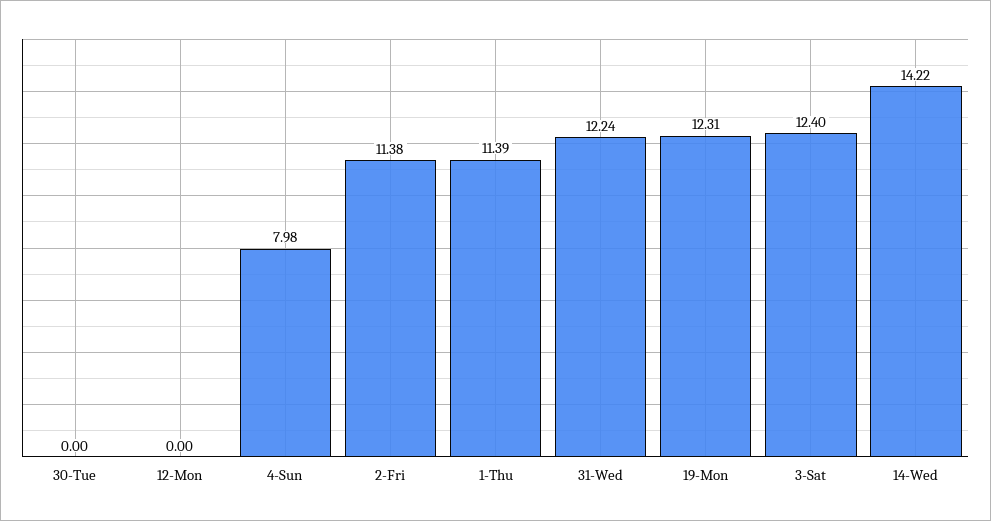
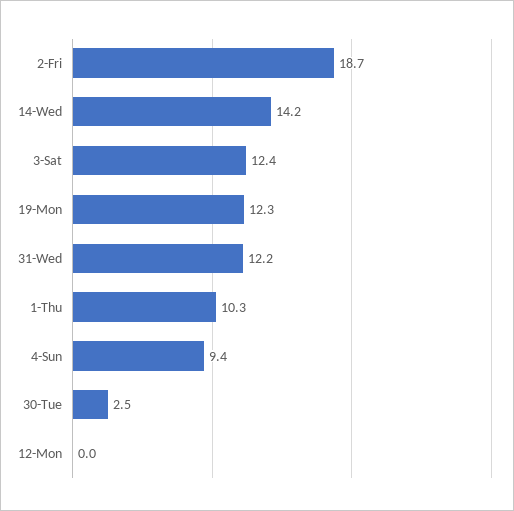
  {
-   "30-Tue": 0,
+   "30-Tue": 2.5,
    "12-Mon": 0,
-   "4-Sun": 7.98,
+   "4-Sun": 9.4,
-   "2-Fri": 11.38,
+   "2-Fri": 18.7,
-   "1-Thu": 11.39,
+   "1-Thu": 10.3,
    "31-Wed": 12.24,
    "19-Mon": 12.31,
    "3-Sat": 12.4,
    "14-Wed": 14.22
  }

